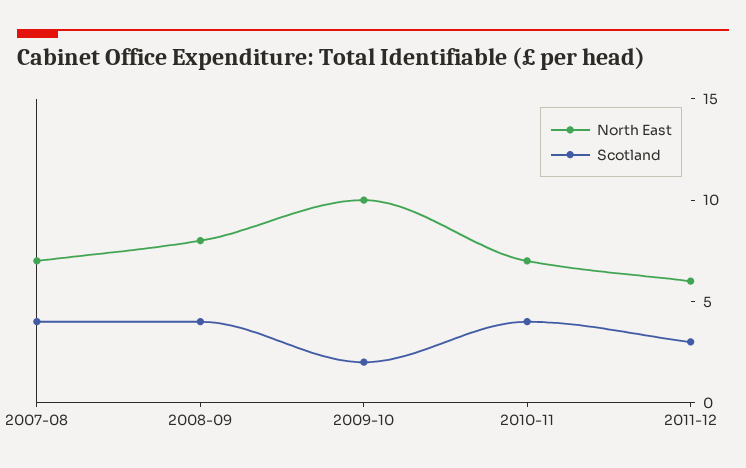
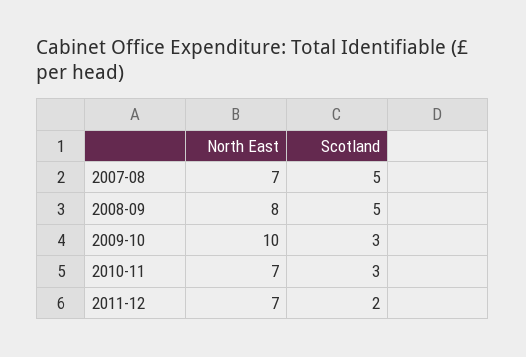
  {
    "North East": {
      "2007-08": 7,
      "2008-09": 8,
      "2009-10": 10,
      "2010-11": 7,
-     "2011-12": 6
+     "2011-12": 7
    },
    "Scotland": {
-     "2007-08": 4,
+     "2007-08": 5,
-     "2008-09": 4,
+     "2008-09": 5,
-     "2009-10": 2,
+     "2009-10": 3,
-     "2010-11": 4,
+     "2010-11": 3,
-     "2011-12": 3
+     "2011-12": 2
    }
  }

